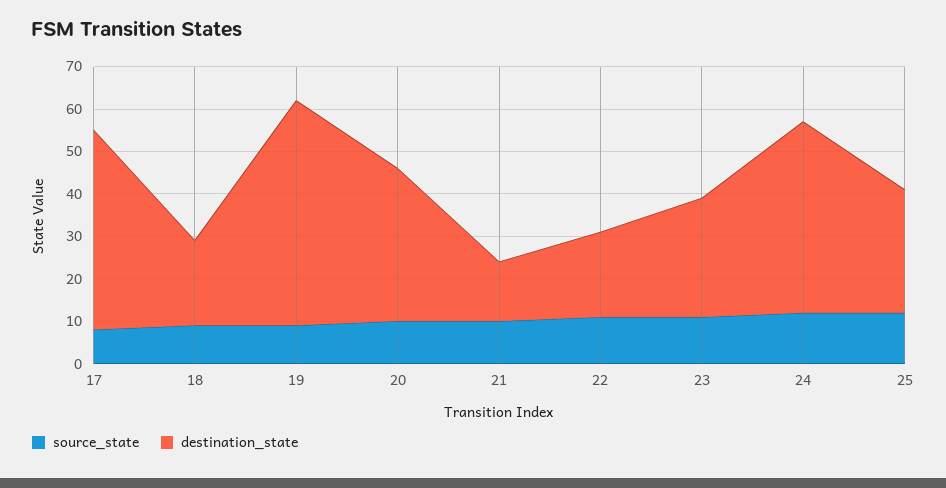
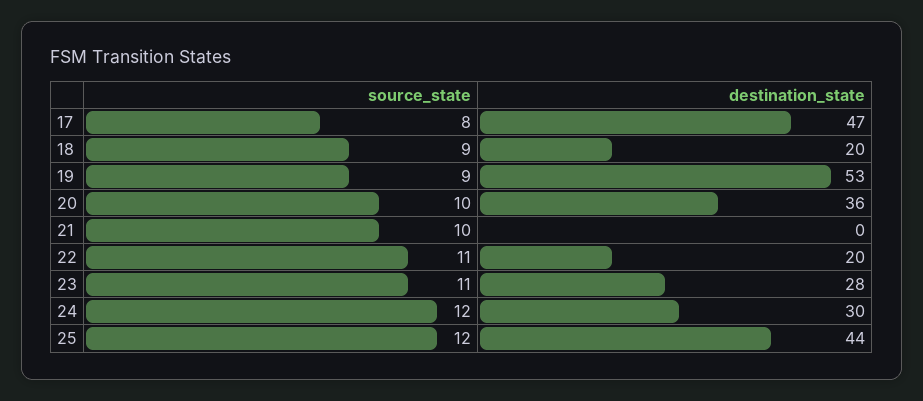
  {
    "source_state": {
      "17": 8,
      "18": 9,
      "19": 9,
      "20": 10,
      "21": 10,
      "22": 11,
      "23": 11,
      "24": 12,
      "25": 12
    },
    "destination_state": {
      "17": 47,
      "18": 20,
      "19": 53,
      "20": 36,
-     "21": 15,
+     "21": 0,
      "22": 20,
      "23": 28,
-     "24": 45,
+     "24": 30,
-     "25": 30
+     "25": 44
    }
  }

